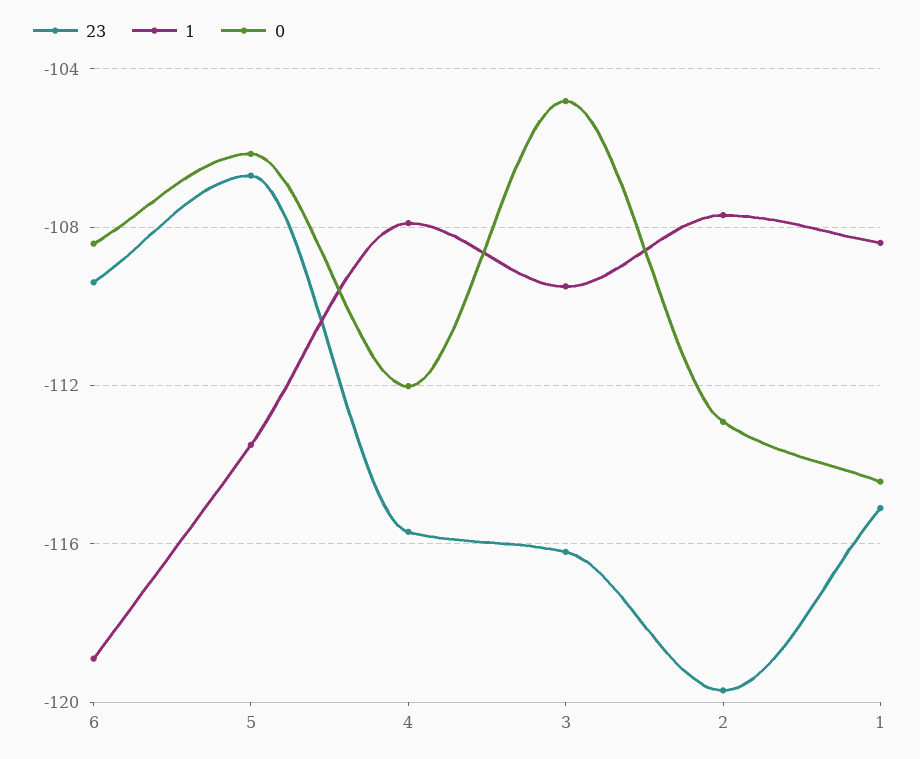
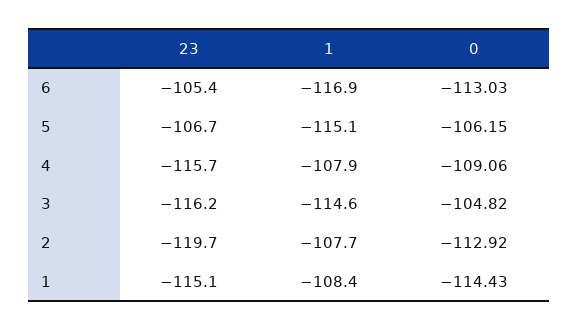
  {
    "23": {
-     "6": -109.5,
+     "6": -105.4,
      "5": -106.7,
      "4": -115.7,
      "3": -116.2,
      "2": -119.7,
      "1": -115.1
    },
    "1": {
-     "6": -119,
+     "6": -116.9,
-     "5": -113.5,
+     "5": -115.1,
      "4": -107.9,
-     "3": -109.5,
+     "3": -114.6,
      "2": -107.7,
      "1": -108.4
    },
    "0": {
-     "6": -108.5,
+     "6": -113.03,
      "5": -106.15,
-     "4": -112,
+     "4": -109.06,
      "3": -104.82,
      "2": -112.92,
      "1": -114.43
    }
  }

